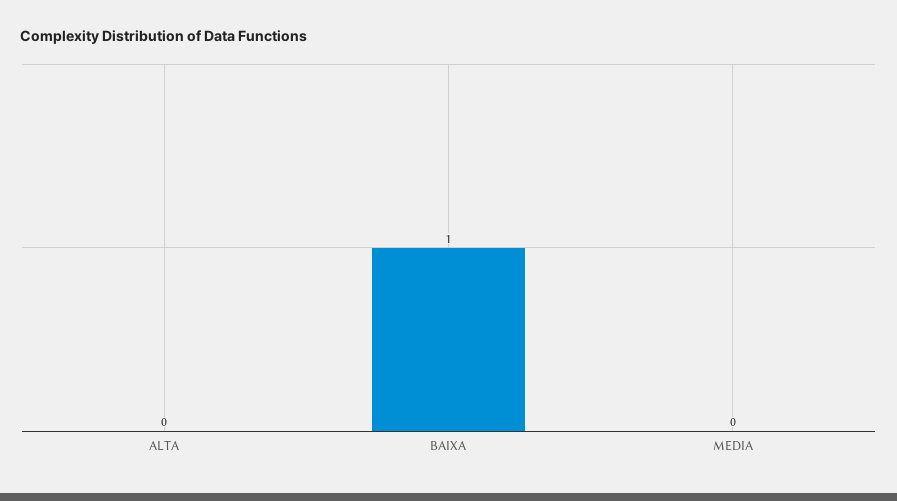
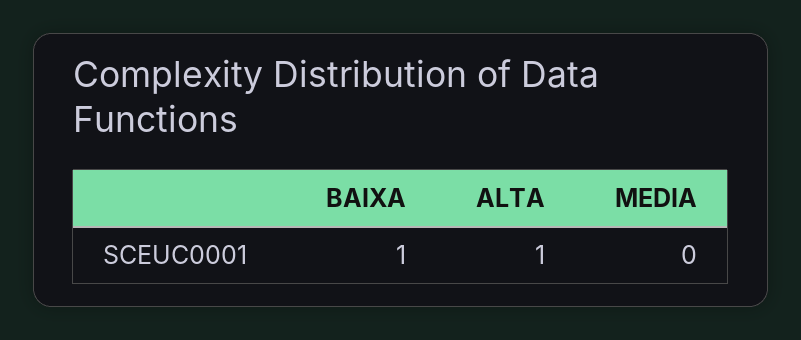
  {
-   "ALTA": 0,
+   "ALTA": 1,
    "BAIXA": 1,
    "MEDIA": 0
  }

